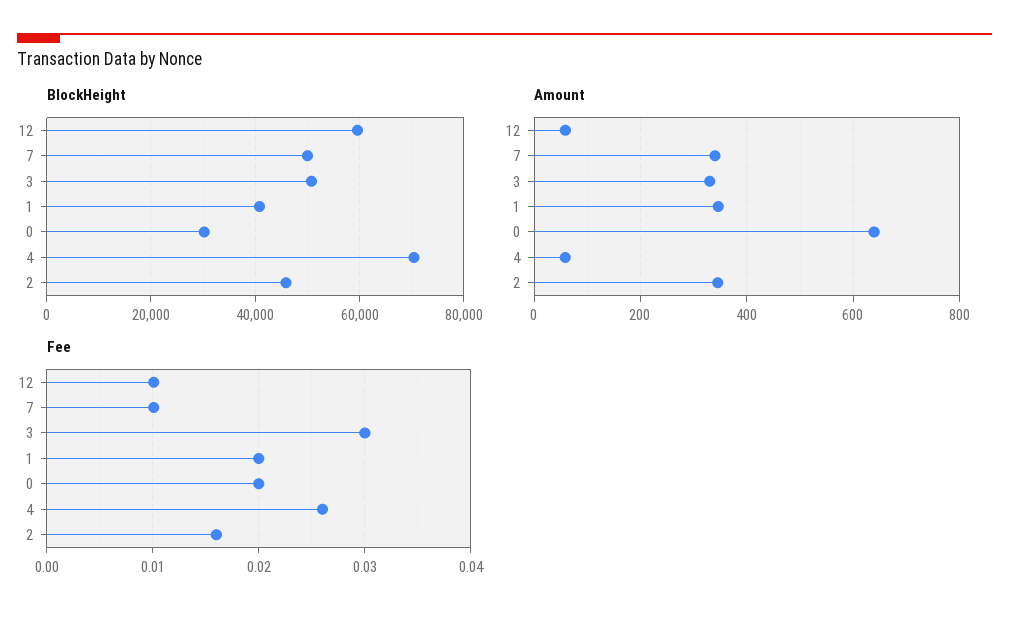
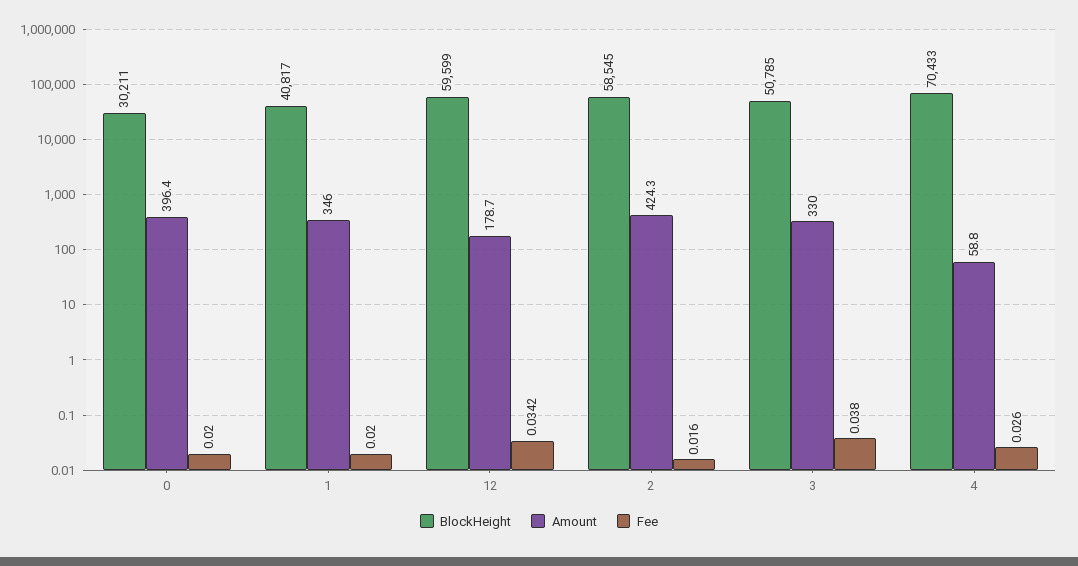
  {
    "BlockHeight": {
      "12": 59599,
-     "7": 50000,
      "3": 50785,
      "1": 40817,
      "0": 30211,
      "4": 70433,
-     "2": 46000
+     "2": 58545
    },
    "Amount": {
-     "12": 60,
+     "12": 178.7,
-     "7": 340,
      "3": 330,
      "1": 346,
-     "0": 640,
+     "0": 396.4,
      "4": 58.8,
-     "2": 340
+     "2": 424.3
    },
    "Fee": {
-     "12": 0.01,
+     "12": 0.0342,
-     "7": 0.01,
-     "3": 0.03,
+     "3": 0.038,
      "1": 0.02,
      "0": 0.02,
      "4": 0.026,
      "2": 0.016
    }
  }

